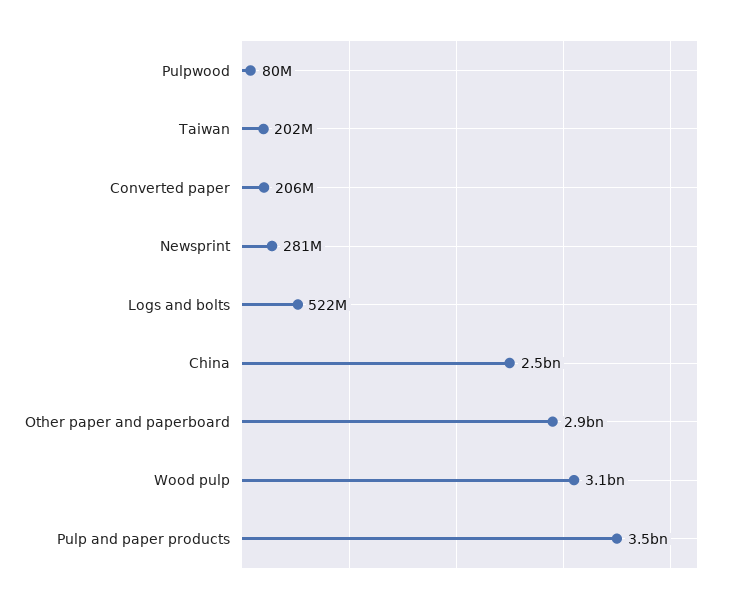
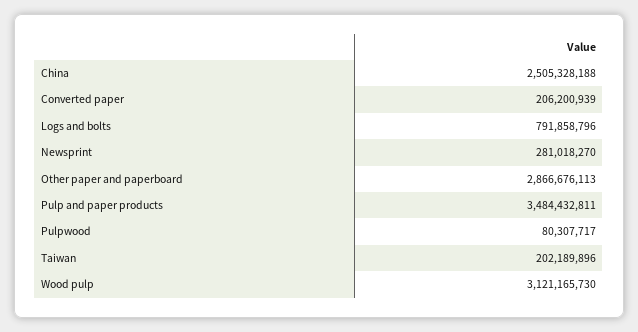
  {
    "Pulpwood": 80307717,
    "Taiwan": 202189896,
    "Converted paper": 206200939,
    "Newsprint": 281018270,
-   "Logs and bolts": 522000000,
+   "Logs and bolts": 791858796,
    "China": 2505328188,
    "Other paper and paperboard": 2866676113,
    "Wood pulp": 3121165730,
    "Pulp and paper products": 3484432811
  }

